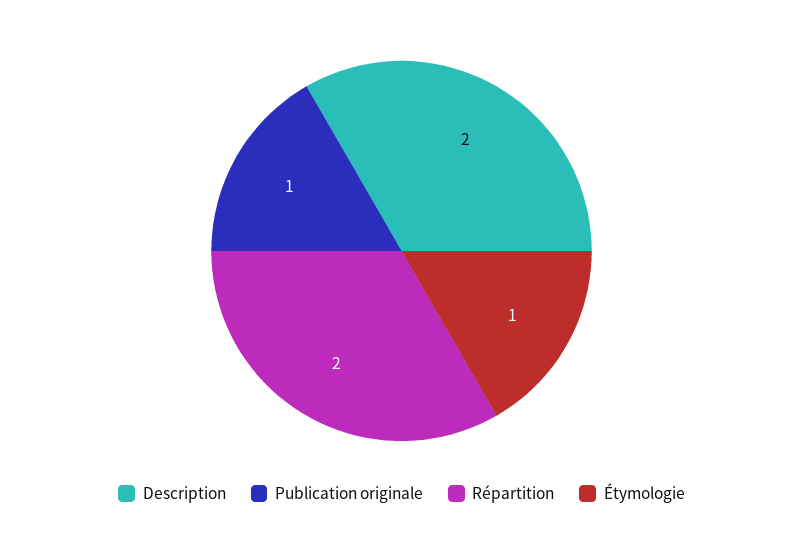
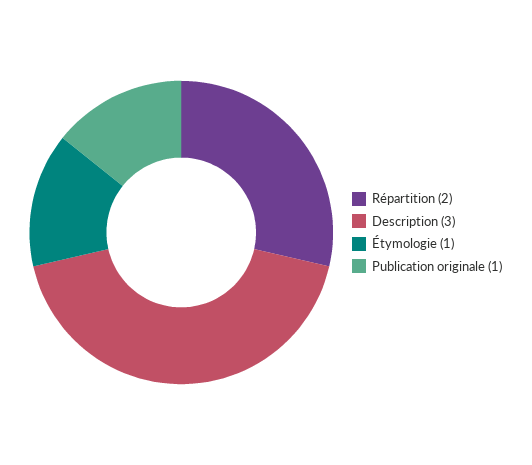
  {
-   "Description": 2,
+   "Description": 3,
    "Publication originale": 1,
    "Répartition": 2,
    "Étymologie": 1
  }

